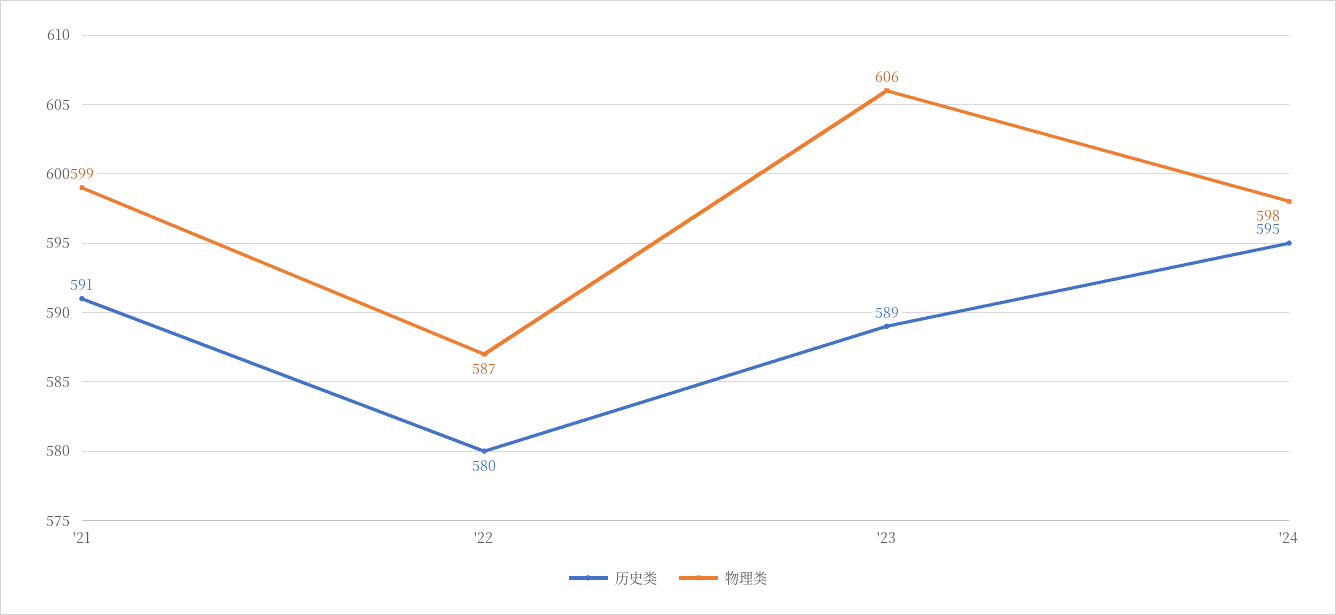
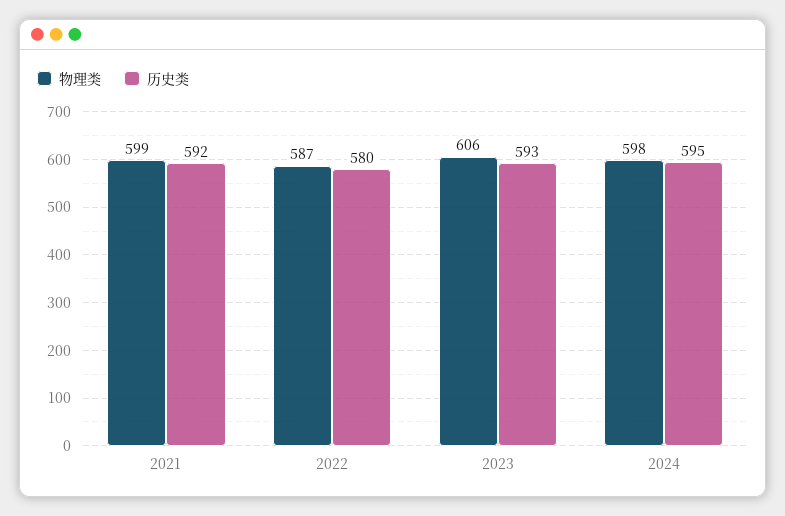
  {
    "历史类": {
-     "'21": 591,
+     "'21": 592,
      "'22": 580,
-     "'23": 589,
+     "'23": 593,
      "'24": 595
    },
    "物理类": {
      "'21": 599,
      "'22": 587,
      "'23": 606,
      "'24": 598
    }
  }

